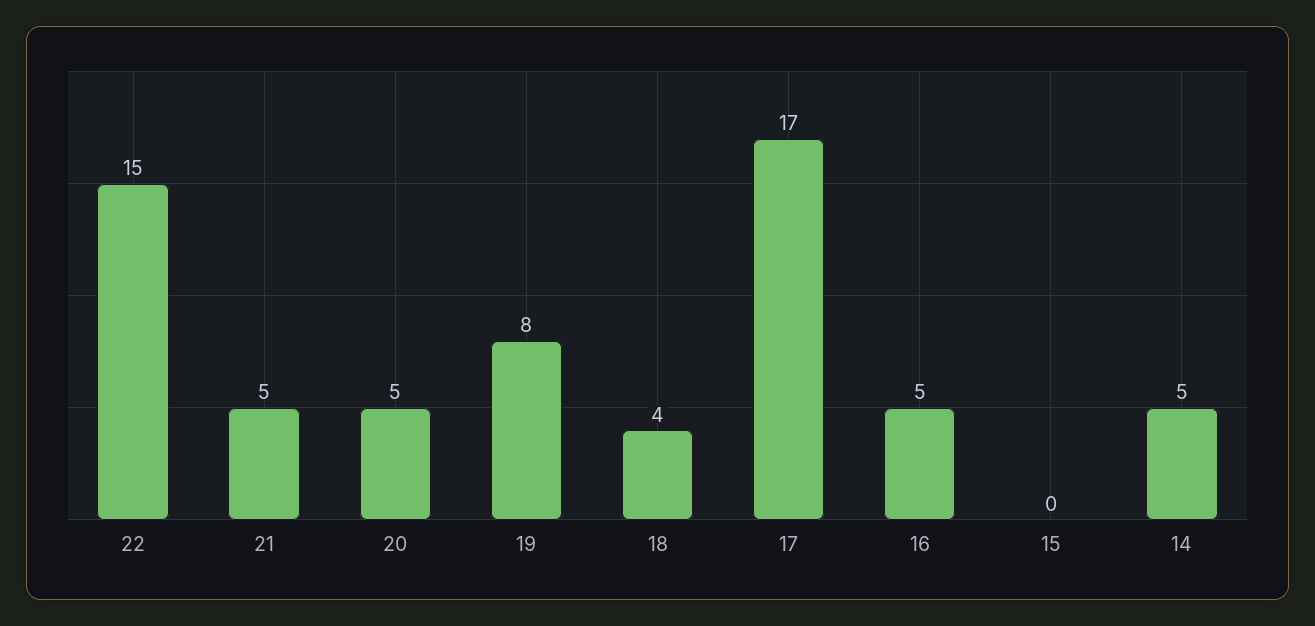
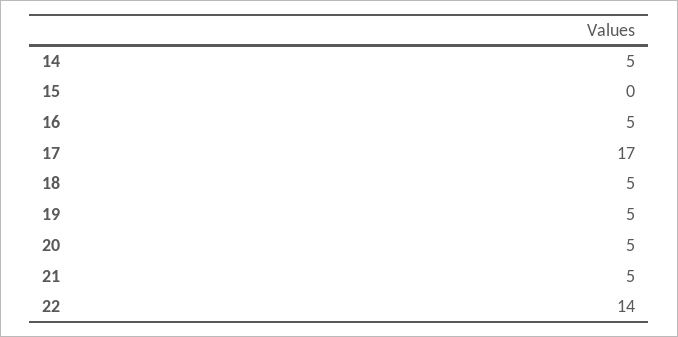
  {
-   "22": 15,
+   "22": 14,
    "21": 5,
    "20": 5,
-   "19": 8,
+   "19": 5,
-   "18": 4,
+   "18": 5,
    "17": 17,
    "16": 5,
    "15": 0,
    "14": 5
  }

